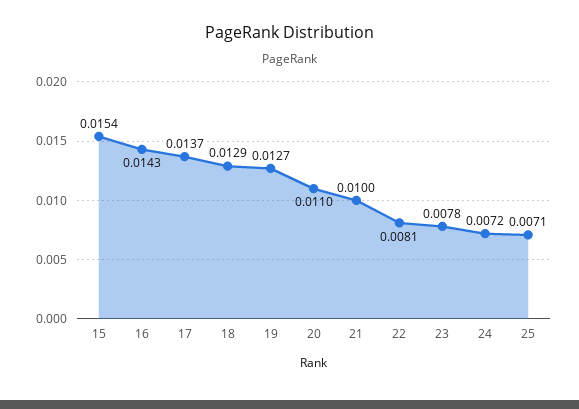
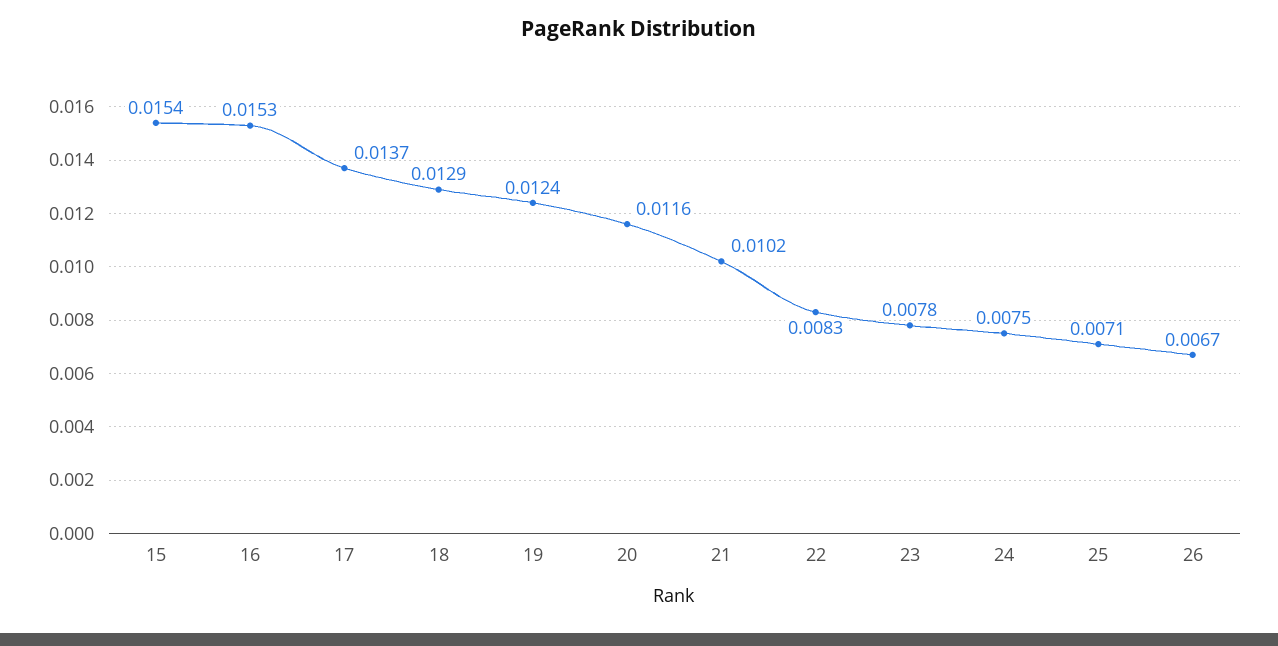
  {
    "15": 0.0154,
-   "16": 0.0143,
+   "16": 0.0153,
    "17": 0.0137,
    "18": 0.0129,
-   "19": 0.0127,
+   "19": 0.0124,
-   "20": 0.011,
+   "20": 0.0116,
-   "21": 0.01,
+   "21": 0.0102,
-   "22": 0.0081,
+   "22": 0.0083,
    "23": 0.0078,
-   "24": 0.0072,
+   "24": 0.0075,
-   "25": 0.0071
+   "25": 0.0071,
+   "26": 0.0067
  }

